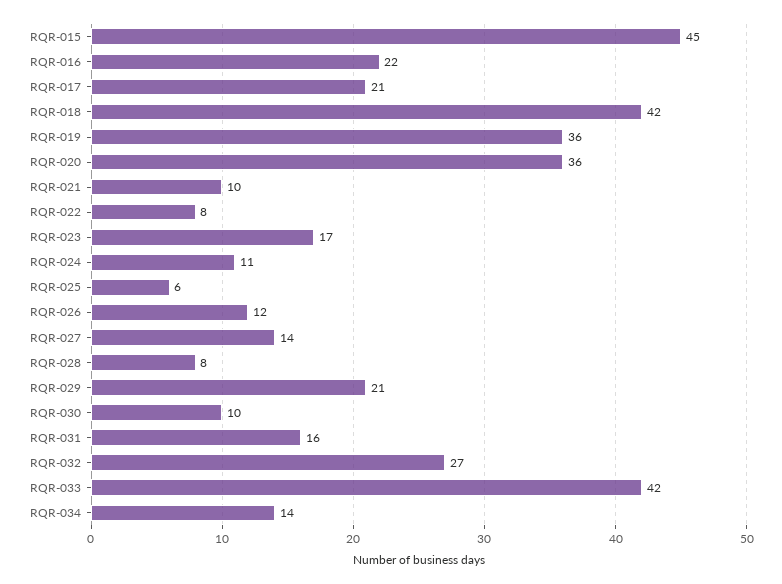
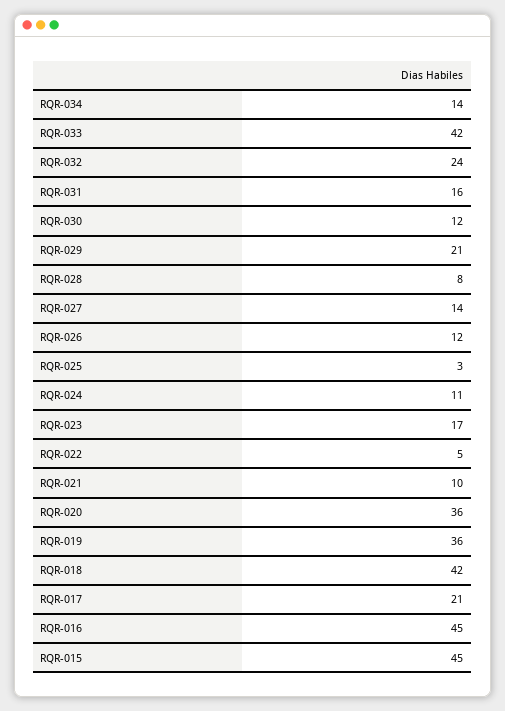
  {
    "RQR-015": 45,
-   "RQR-016": 22,
+   "RQR-016": 45,
    "RQR-017": 21,
    "RQR-018": 42,
    "RQR-019": 36,
    "RQR-020": 36,
    "RQR-021": 10,
-   "RQR-022": 8,
+   "RQR-022": 5,
    "RQR-023": 17,
    "RQR-024": 11,
-   "RQR-025": 6,
+   "RQR-025": 3,
    "RQR-026": 12,
    "RQR-027": 14,
    "RQR-028": 8,
    "RQR-029": 21,
-   "RQR-030": 10,
+   "RQR-030": 12,
    "RQR-031": 16,
-   "RQR-032": 27,
+   "RQR-032": 24,
    "RQR-033": 42,
    "RQR-034": 14
  }

